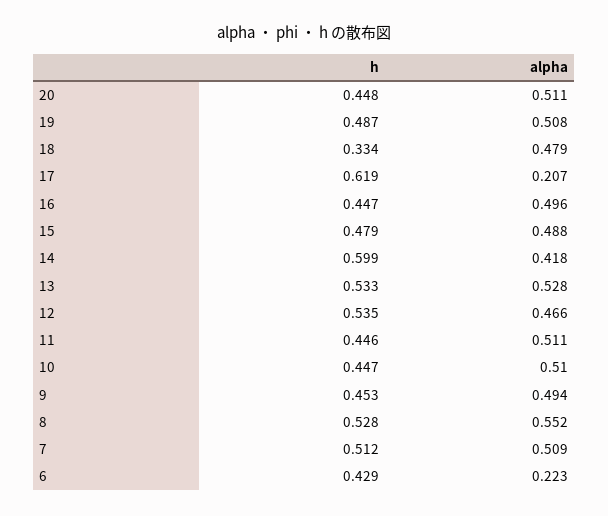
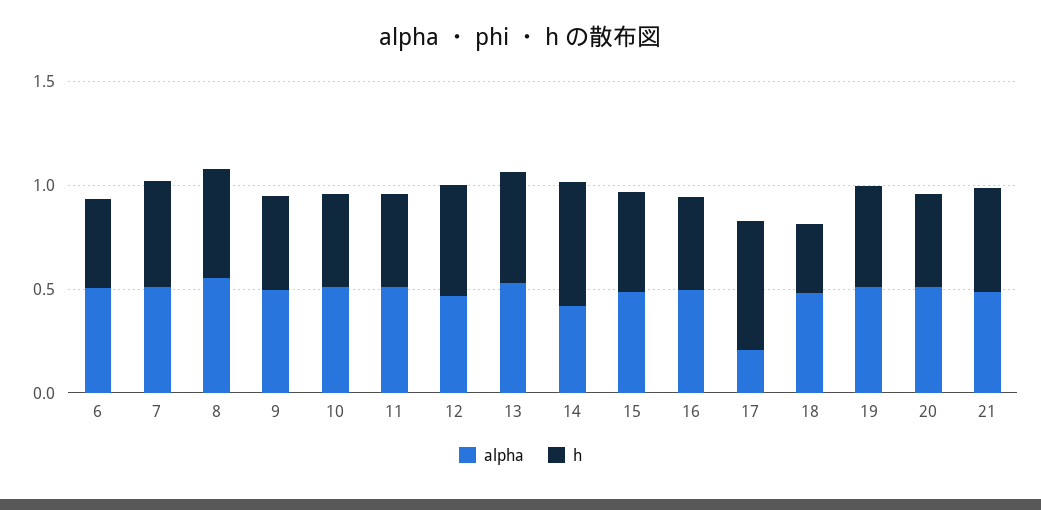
  {
    "h": {
      "20": 0.448,
      "19": 0.487,
      "18": 0.334,
      "17": 0.619,
      "16": 0.447,
      "15": 0.479,
      "14": 0.599,
      "13": 0.533,
      "12": 0.535,
      "11": 0.446,
      "10": 0.447,
      "9": 0.453,
      "8": 0.528,
      "7": 0.512,
-     "6": 0.429
+     "6": 0.429,
+     "21": 0.5
    },
    "alpha": {
      "20": 0.511,
      "19": 0.508,
      "18": 0.479,
      "17": 0.207,
      "16": 0.496,
      "15": 0.488,
      "14": 0.418,
      "13": 0.528,
      "12": 0.466,
      "11": 0.511,
      "10": 0.51,
      "9": 0.494,
      "8": 0.552,
      "7": 0.509,
-     "6": 0.223
+     "6": 0.5,
+     "21": 0.5
    }
  }

